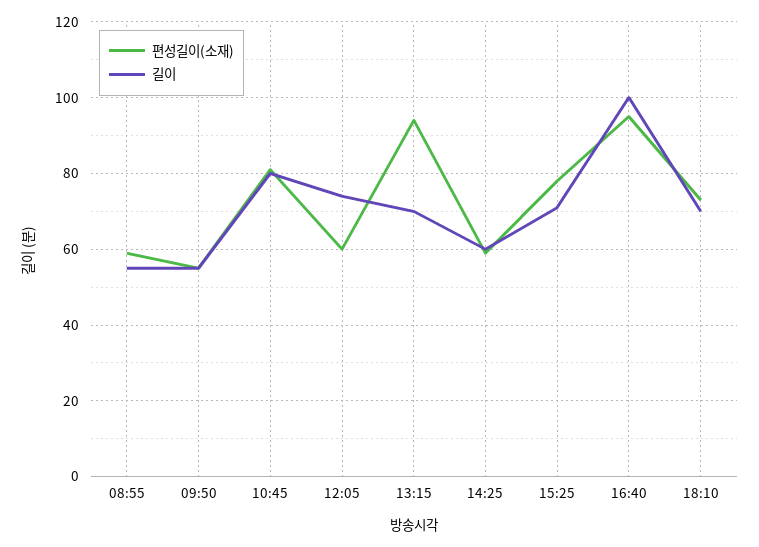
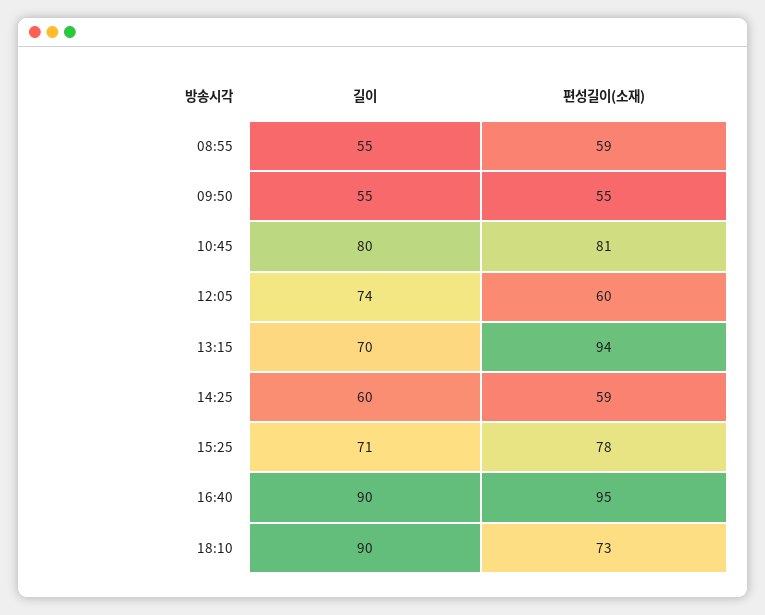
  {
    "편성길이(소재)": {
      "08:55": 59,
      "09:50": 55,
      "10:45": 81,
      "12:05": 60,
      "13:15": 94,
      "14:25": 59,
      "15:25": 78,
      "16:40": 95,
      "18:10": 73
    },
    "길이": {
      "08:55": 55,
      "09:50": 55,
      "10:45": 80,
      "12:05": 74,
      "13:15": 70,
      "14:25": 60,
      "15:25": 71,
-     "16:40": 100,
+     "16:40": 90,
-     "18:10": 70
+     "18:10": 90
    }
  }

